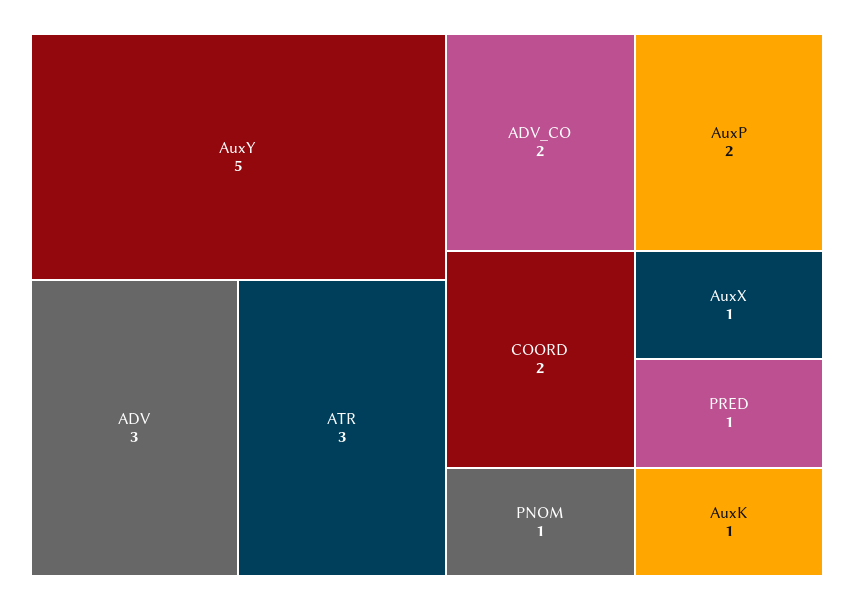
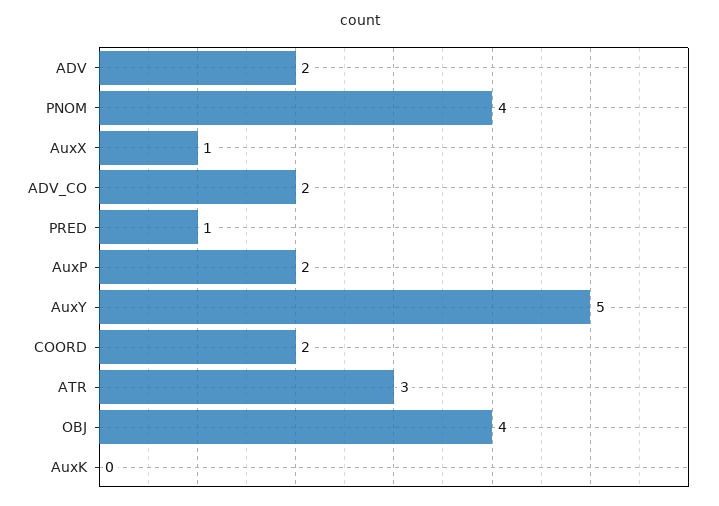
  {
    "AuxY": 5,
-   "ADV": 3,
+   "ADV": 2,
    "ATR": 3,
    "ADV_CO": 2,
    "AuxP": 2,
    "COORD": 2,
-   "PNOM": 1,
+   "PNOM": 4,
    "AuxX": 1,
    "PRED": 1,
-   "AuxK": 1
+   "AuxK": 0,
+   "OBJ": 4
  }

